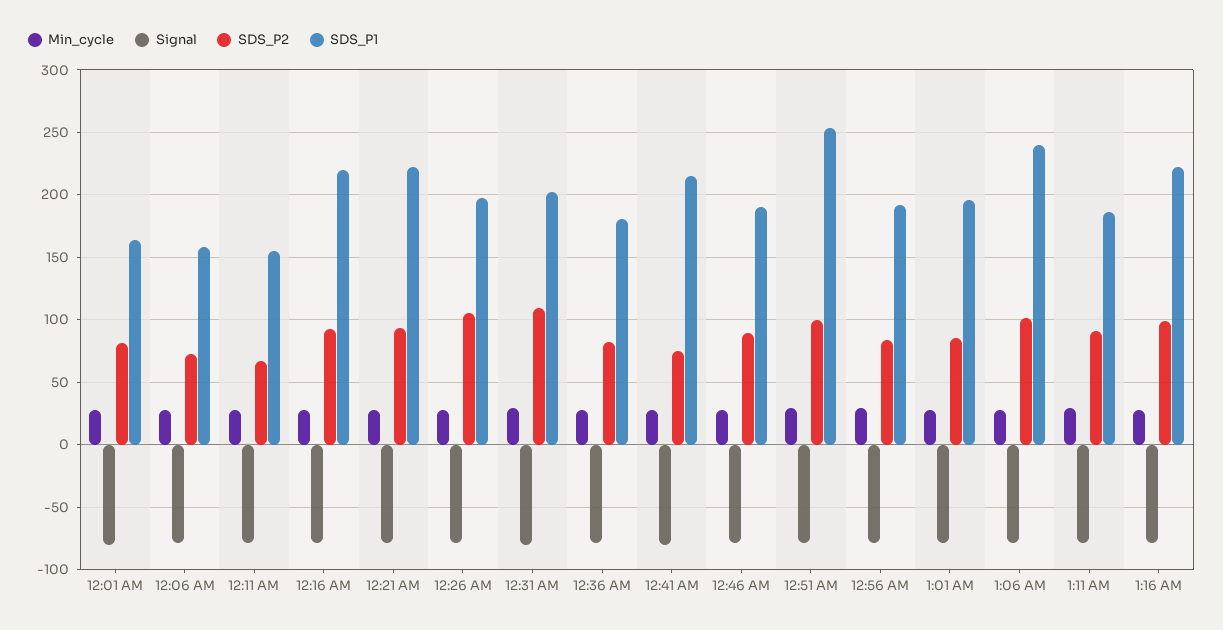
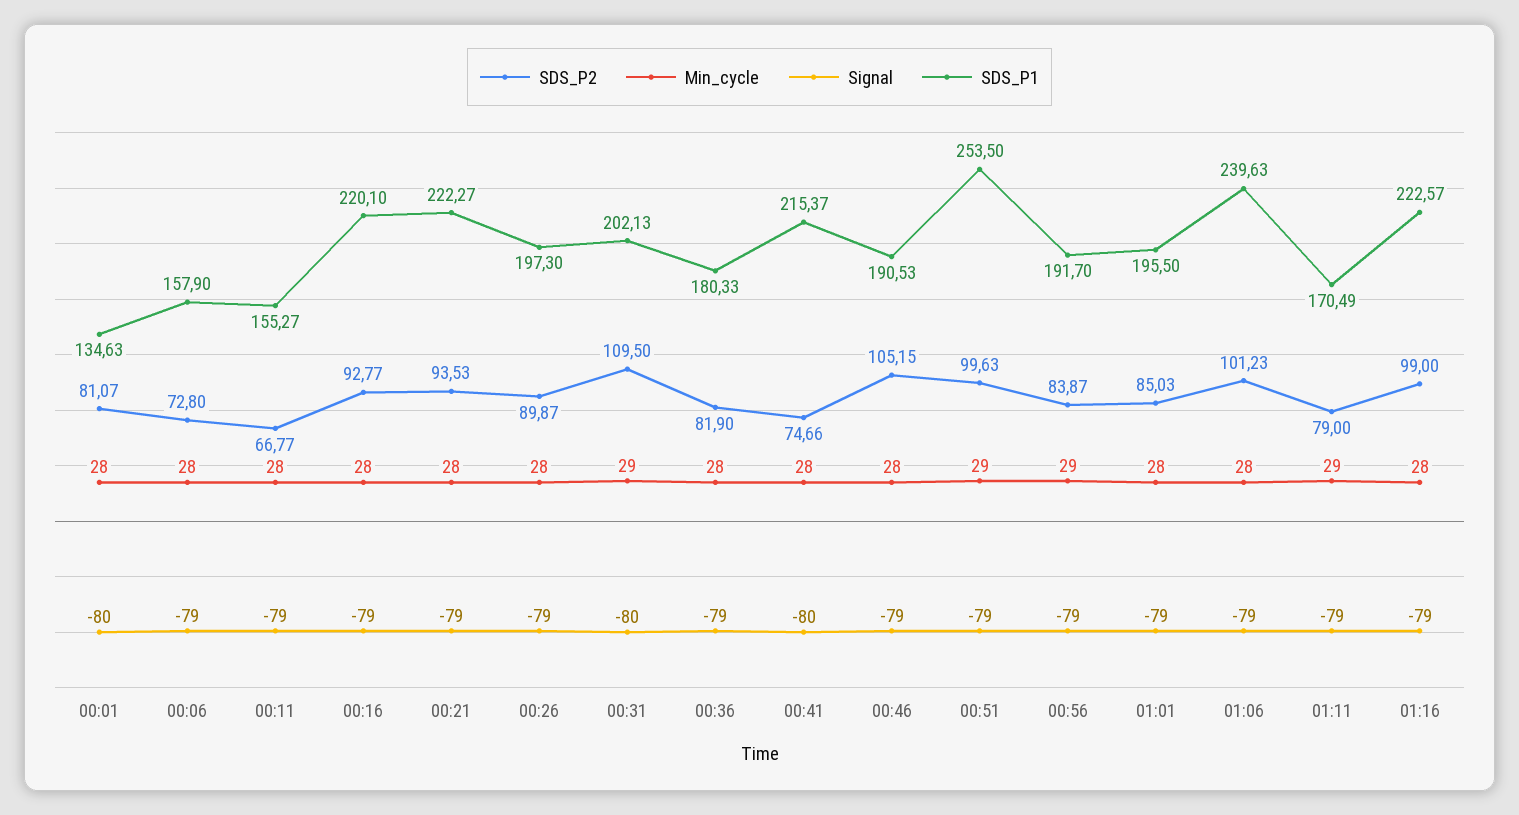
  {
    "Min_cycle": {
      "12:01 AM": 28,
      "12:06 AM": 28,
      "12:11 AM": 28,
      "12:16 AM": 28,
      "12:21 AM": 28,
      "12:26 AM": 28,
      "12:31 AM": 29,
      "12:36 AM": 28,
      "12:41 AM": 28,
      "12:46 AM": 28,
      "12:51 AM": 29,
      "12:56 AM": 29,
      "1:01 AM": 28,
      "1:06 AM": 28,
      "1:11 AM": 29,
      "1:16 AM": 28
    },
    "Signal": {
      "12:01 AM": -80,
      "12:06 AM": -79,
      "12:11 AM": -79,
      "12:16 AM": -79,
      "12:21 AM": -79,
      "12:26 AM": -79,
      "12:31 AM": -80,
      "12:36 AM": -79,
      "12:41 AM": -80,
      "12:46 AM": -79,
      "12:51 AM": -79,
      "12:56 AM": -79,
      "1:01 AM": -79,
      "1:06 AM": -79,
      "1:11 AM": -79,
      "1:16 AM": -79
    },
    "SDS_P2": {
      "12:01 AM": 81.07,
      "12:06 AM": 72.8,
      "12:11 AM": 66.77,
      "12:16 AM": 92.77,
      "12:21 AM": 93.53,
-     "12:26 AM": 105,
+     "12:26 AM": 89.87,
      "12:31 AM": 109.5,
      "12:36 AM": 81.9,
      "12:41 AM": 74.66,
-     "12:46 AM": 90,
+     "12:46 AM": 105.15,
      "12:51 AM": 99.63,
      "12:56 AM": 83.87,
      "1:01 AM": 85.03,
      "1:06 AM": 101.23,
-     "1:11 AM": 90,
+     "1:11 AM": 79,
      "1:16 AM": 99
    },
    "SDS_P1": {
-     "12:01 AM": 165,
+     "12:01 AM": 134.63,
      "12:06 AM": 157.9,
      "12:11 AM": 155.27,
      "12:16 AM": 220.1,
      "12:21 AM": 222.27,
      "12:26 AM": 197.3,
      "12:31 AM": 202.13,
      "12:36 AM": 180.33,
      "12:41 AM": 215.37,
      "12:46 AM": 190.53,
      "12:51 AM": 253.5,
      "12:56 AM": 191.7,
      "1:01 AM": 195.5,
      "1:06 AM": 239.63,
-     "1:11 AM": 185,
+     "1:11 AM": 170.49,
      "1:16 AM": 222.57
    }
  }

